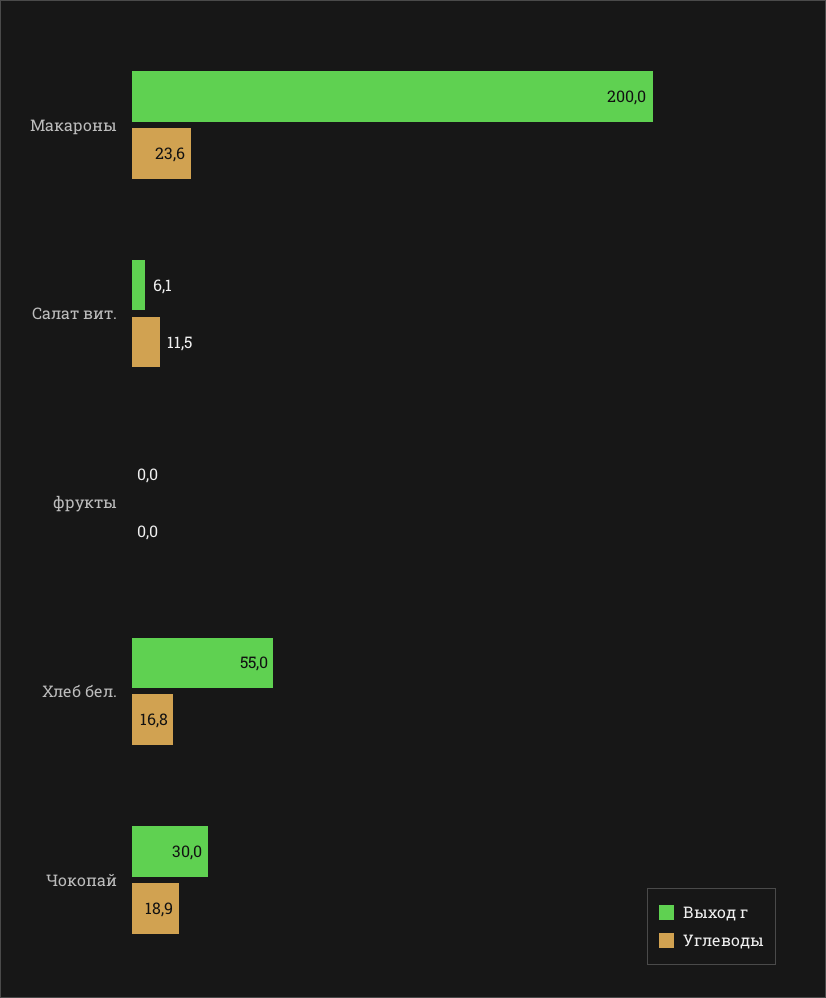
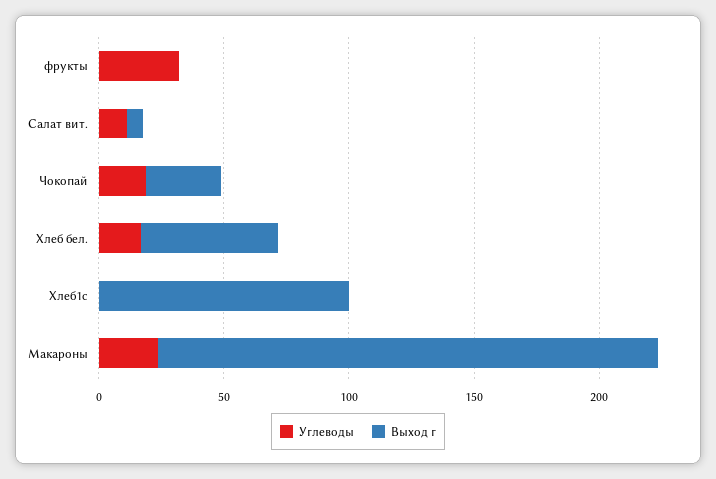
  {
    "Выход г": {
      "Макароны": 200,
      "Салат вит.": 6.1,
      "фрукты": 0,
      "Хлеб бел.": 55,
-     "Чокопай": 30
+     "Чокопай": 30,
+     "Хлеб1с": 100
    },
    "Углеводы": {
      "Макароны": 23.6,
      "Салат вит.": 11.5,
-     "фрукты": 0,
+     "фрукты": 30,
      "Хлеб бел.": 16.8,
-     "Чокопай": 18.9
+     "Чокопай": 18.9,
+     "Хлеб1с": 0
    }
  }

